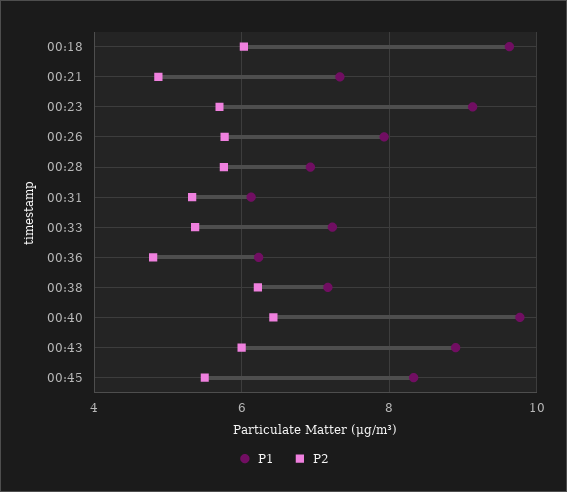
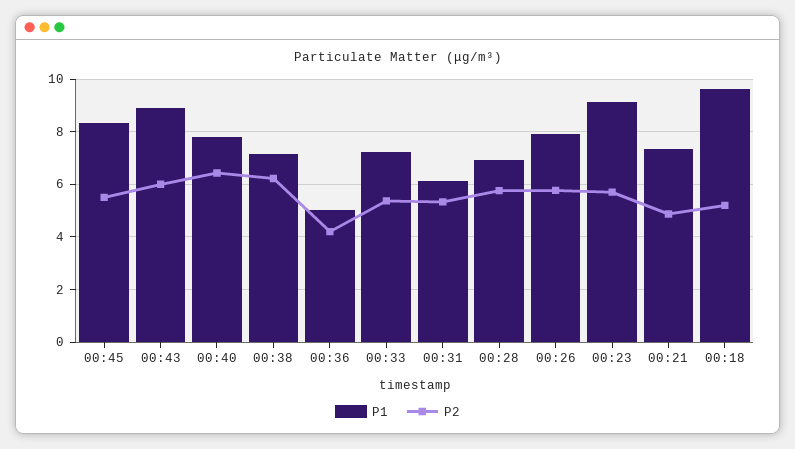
  {
    "P1": {
      "00:18": 9.6,
      "00:21": 7.4,
      "00:23": 9.2,
      "00:26": 8,
      "00:28": 7,
      "00:31": 6.2,
      "00:33": 7.2,
-     "00:36": 6.2,
+     "00:36": 5,
      "00:38": 7.2,
-     "00:40": 9.8,
+     "00:40": 7.75,
      "00:43": 9,
      "00:45": 8.4
    },
    "P2": {
-     "00:18": 6,
+     "00:18": 5.25,
      "00:21": 4.8,
      "00:23": 5.8,
      "00:26": 5.8,
      "00:28": 5.8,
      "00:31": 5.4,
      "00:33": 5.4,
-     "00:36": 4.8,
+     "00:36": 4.25,
      "00:38": 6.2,
      "00:40": 6.4,
      "00:43": 6,
      "00:45": 5.6
    }
  }

